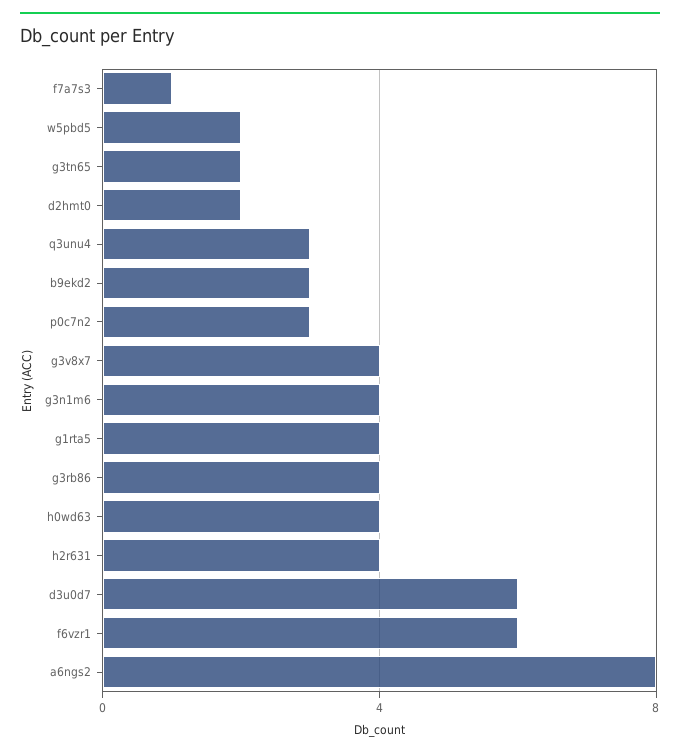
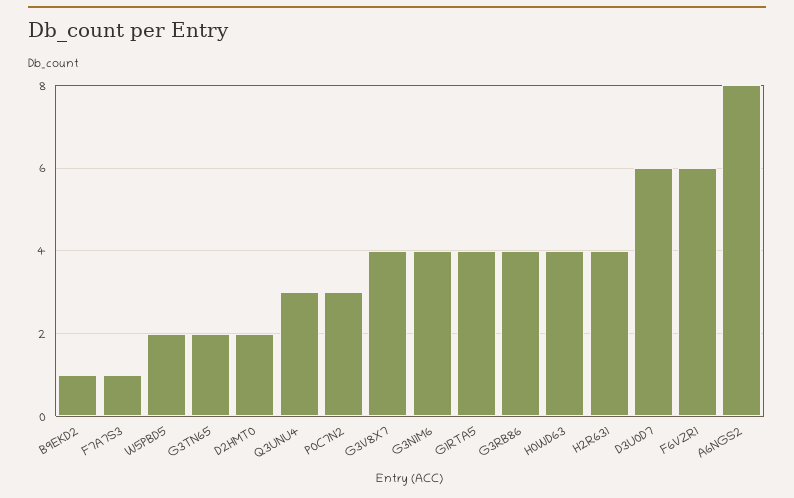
  {
    "f7a7s3": 1,
    "w5pbd5": 2,
    "g3tn65": 2,
    "d2hmt0": 2,
    "q3unu4": 3,
-   "b9ekd2": 3,
+   "b9ekd2": 1,
    "p0c7n2": 3,
    "g3v8x7": 4,
    "g3n1m6": 4,
    "g1rta5": 4,
    "g3rb86": 4,
    "h0wd63": 4,
    "h2r631": 4,
    "d3u0d7": 6,
    "f6vzr1": 6,
    "a6ngs2": 8
  }

